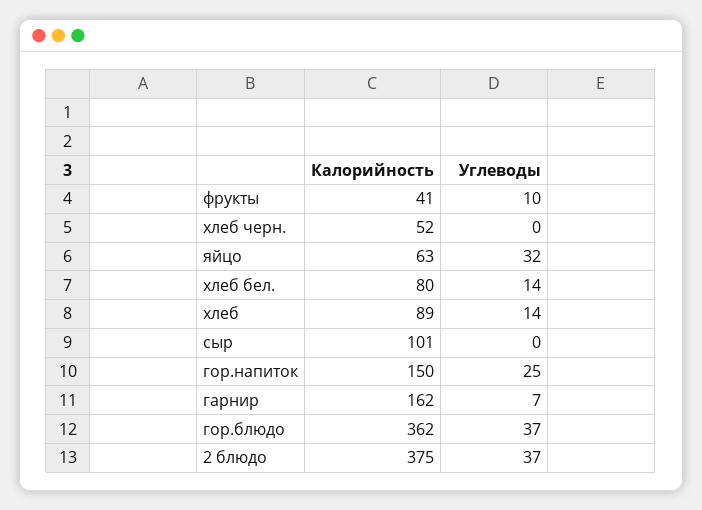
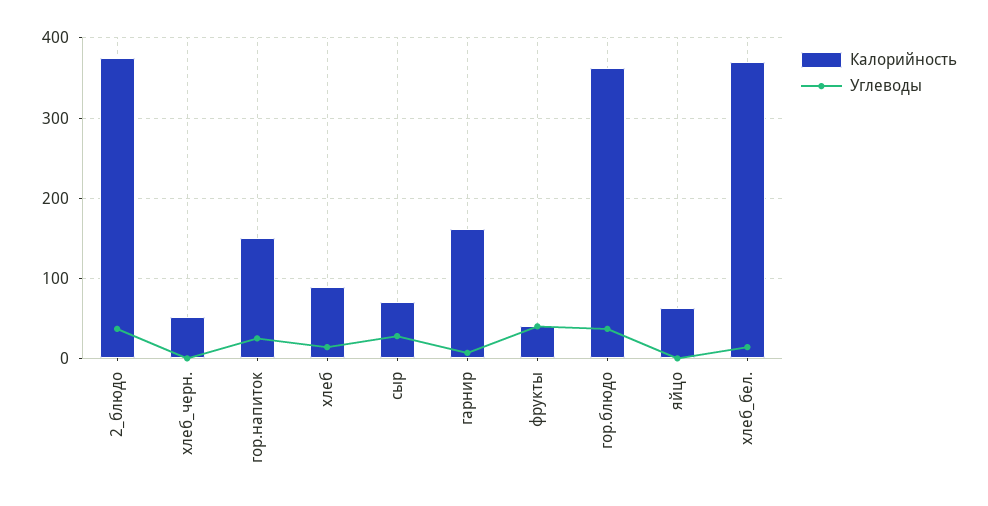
  {
    "Калорийность": {
      "фрукты": 41,
      "хлеб черн.": 52,
      "яйцо": 63,
-     "хлеб бел.": 80,
+     "хлеб бел.": 370,
      "хлеб": 89,
-     "сыр": 101,
+     "сыр": 70,
      "гор.напиток": 150,
      "гарнир": 162,
      "гор.блюдо": 362,
      "2 блюдо": 375
    },
    "Углеводы": {
-     "фрукты": 10,
+     "фрукты": 40,
      "хлеб черн.": 0,
-     "яйцо": 32,
+     "яйцо": 0,
      "хлеб бел.": 14,
      "хлеб": 14,
-     "сыр": 0,
+     "сыр": 30,
      "гор.напиток": 25,
      "гарнир": 7,
      "гор.блюдо": 37,
      "2 блюдо": 37
    }
  }

